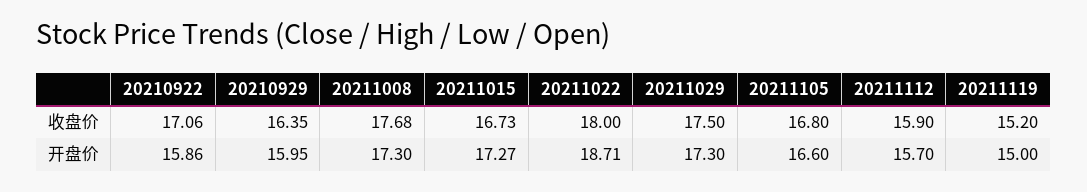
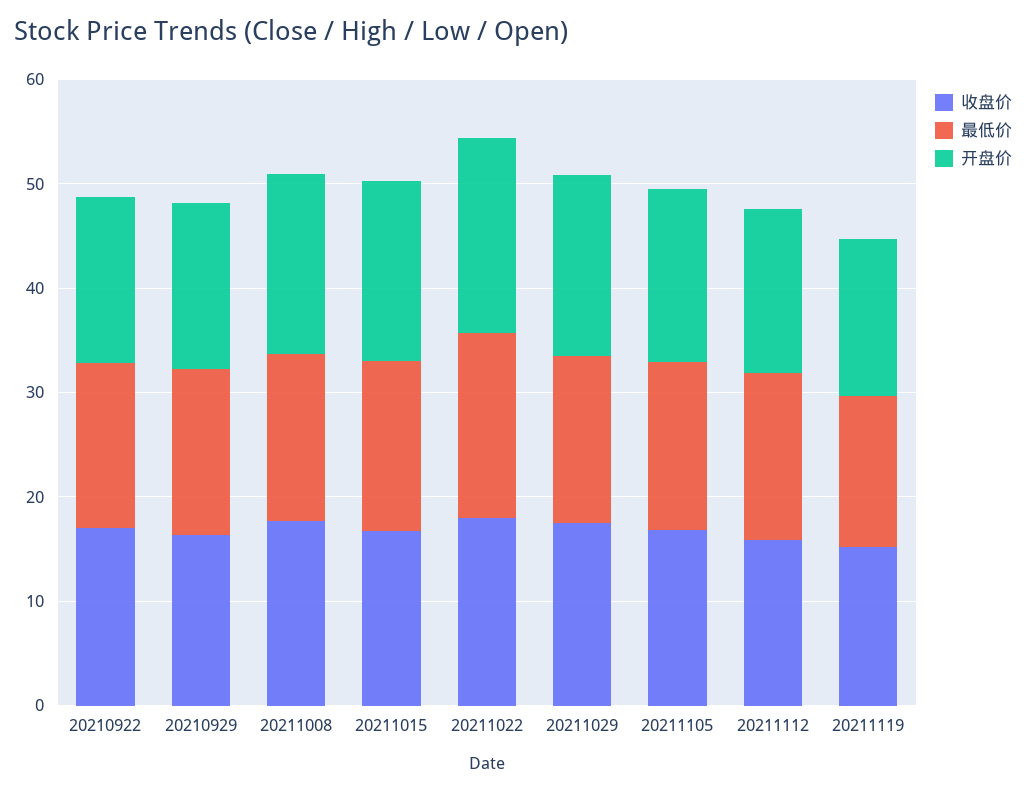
  {
    "收盘价": {
      "20210922": 17.06,
      "20210929": 16.35,
      "20211008": 17.68,
      "20211015": 16.73,
      "20211022": 18,
      "20211029": 17.5,
      "20211105": 16.8,
      "20211112": 15.9,
      "20211119": 15.2
    },
    "开盘价": {
      "20210922": 15.86,
      "20210929": 15.95,
      "20211008": 17.3,
      "20211015": 17.27,
      "20211022": 18.71,
      "20211029": 17.3,
      "20211105": 16.6,
      "20211112": 15.7,
      "20211119": 15
-   }
+   },
+   "最低价": {
+     "20210922": 16,
+     "20210929": 16,
+     "20211008": 16,
+     "20211015": 16,
+     "20211022": 18,
+     "20211029": 16,
+     "20211105": 16,
+     "20211112": 16,
+     "20211119": 14
+   }
  }

